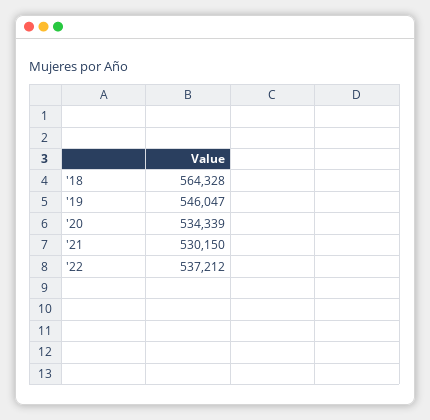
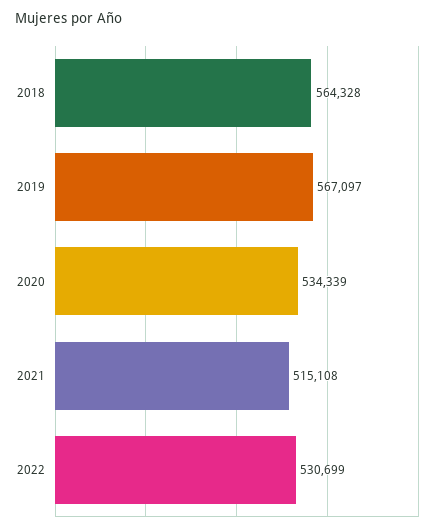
  {
    "'18": 564328,
-   "'19": 546047,
+   "'19": 567097,
    "'20": 534339,
-   "'21": 530150,
+   "'21": 515108,
-   "'22": 537212
+   "'22": 530699
  }

